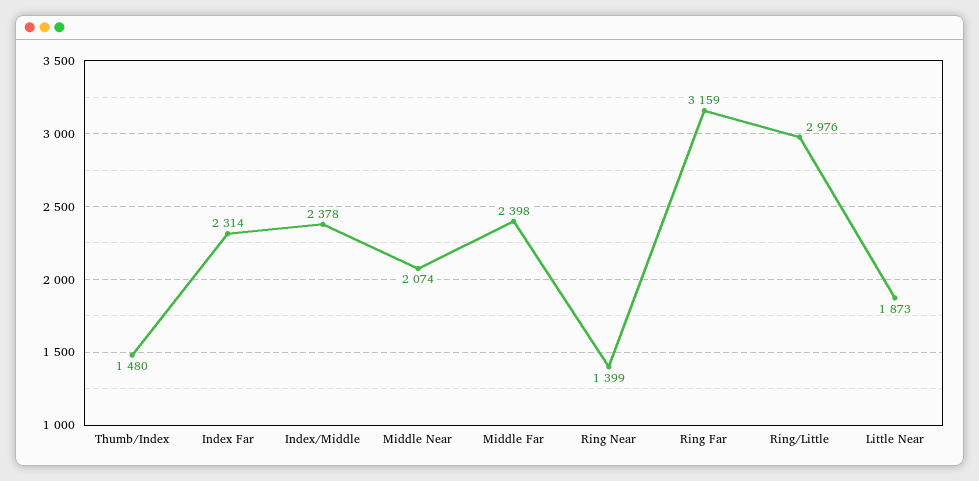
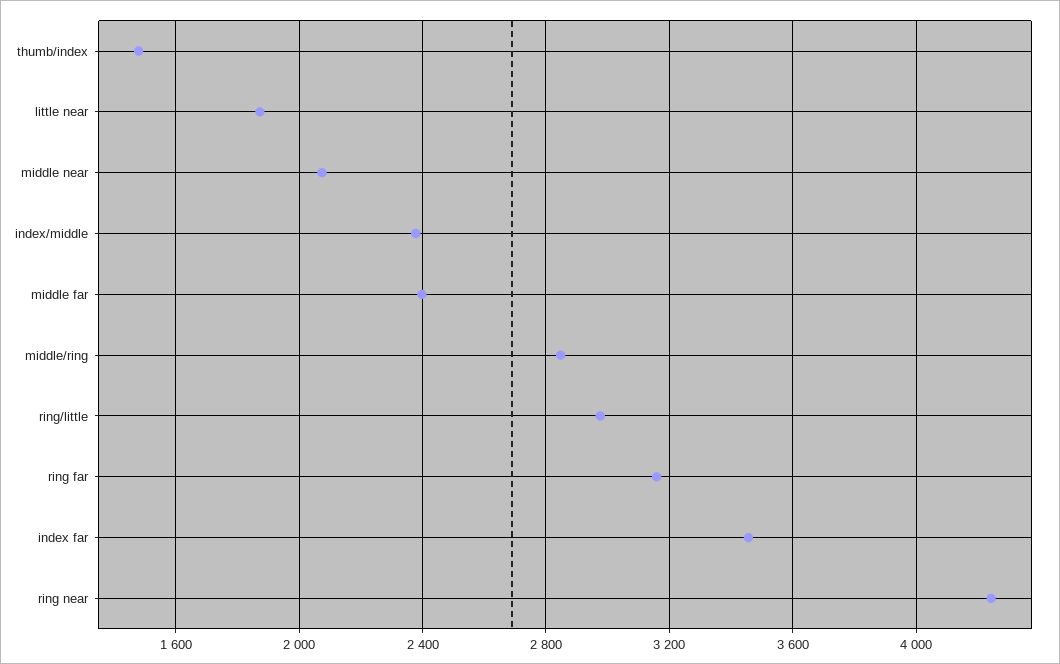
  {
    "Thumb/Index": 1480,
-   "Index Far": 2314,
+   "Index Far": 3450,
    "Index/Middle": 2378,
    "Middle Near": 2074,
    "Middle Far": 2398,
-   "Ring Near": 1399,
+   "Ring Near": 4250,
    "Ring Far": 3159,
    "Ring/Little": 2976,
-   "Little Near": 1873
+   "Little Near": 1873,
+   "middle/ring": 2850
  }

